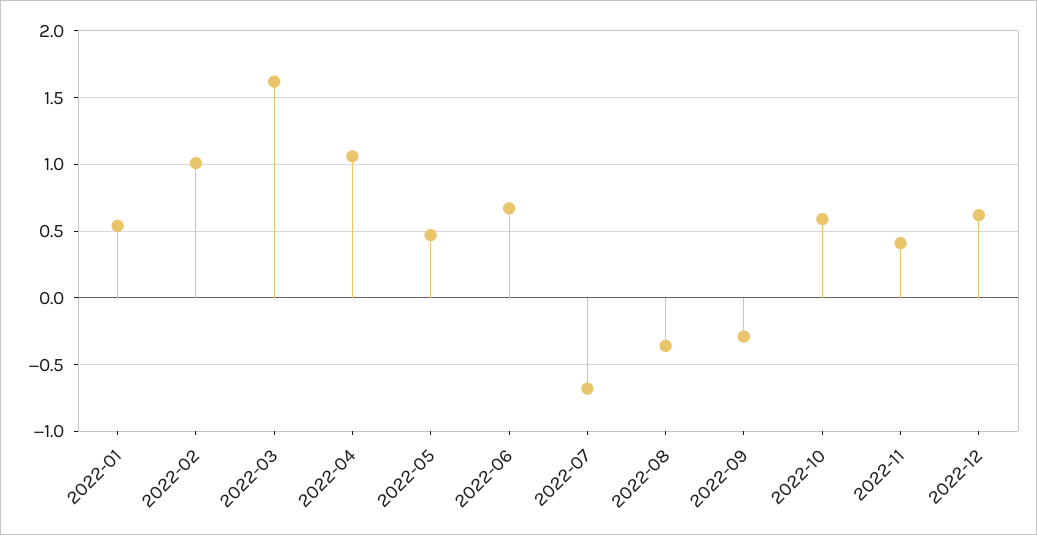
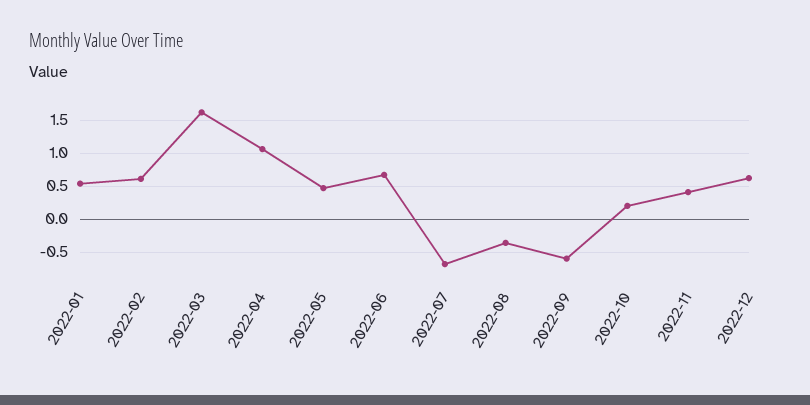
  {
    "2022-01": 0.55,
-   "2022-02": 1,
+   "2022-02": 0.6,
    "2022-03": 1.6,
    "2022-04": 1.05,
    "2022-05": 0.45,
    "2022-06": 0.65,
    "2022-07": -0.7,
    "2022-08": -0.35,
-   "2022-09": -0.3,
+   "2022-09": -0.6,
-   "2022-10": 0.6,
+   "2022-10": 0.2,
    "2022-11": 0.4,
    "2022-12": 0.6
  }

